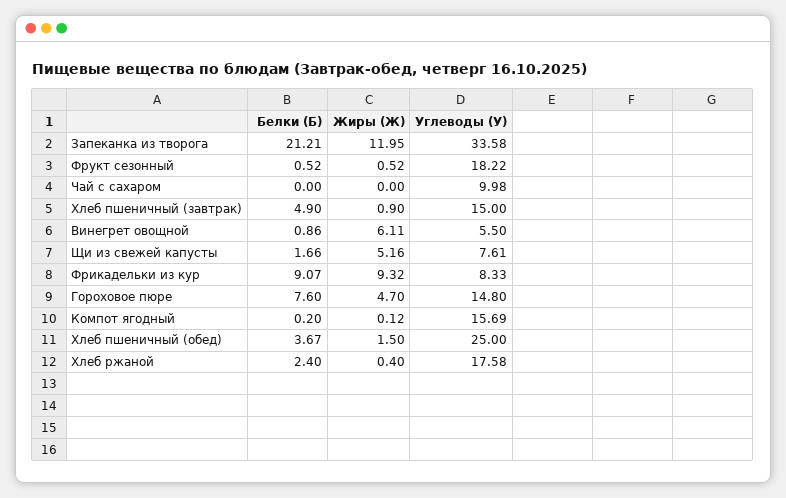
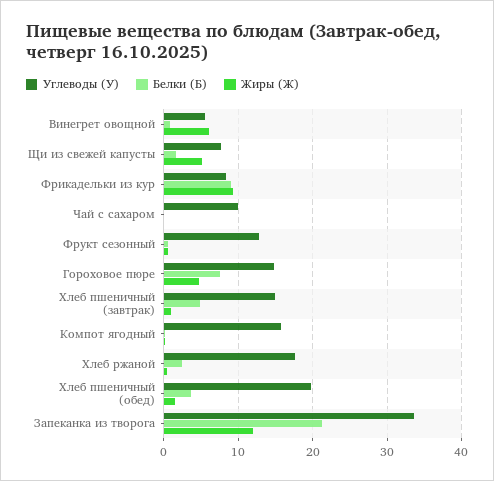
  {
    "Белки (Б)": {
      "Запеканка из творога": 21.21,
      "Фрукт сезонный": 0.52,
      "Чай с сахаром": 0,
      "Хлеб пшеничный (завтрак)": 4.9,
      "Винегрет овощной": 0.86,
      "Щи из свежей капусты": 1.66,
      "Фрикадельки из кур": 9.07,
      "Гороховое пюре": 7.6,
      "Компот ягодный": 0.2,
      "Хлеб пшеничный (обед)": 3.67,
      "Хлеб ржаной": 2.4
    },
    "Жиры (Ж)": {
      "Запеканка из творога": 11.95,
      "Фрукт сезонный": 0.52,
      "Чай с сахаром": 0,
      "Хлеб пшеничный (завтрак)": 0.9,
      "Винегрет овощной": 6.11,
      "Щи из свежей капусты": 5.16,
      "Фрикадельки из кур": 9.32,
      "Гороховое пюре": 4.7,
      "Компот ягодный": 0.12,
      "Хлеб пшеничный (обед)": 1.5,
      "Хлеб ржаной": 0.4
    },
    "Углеводы (У)": {
      "Запеканка из творога": 33.58,
-     "Фрукт сезонный": 18.22,
+     "Фрукт сезонный": 13,
      "Чай с сахаром": 9.98,
      "Хлеб пшеничный (завтрак)": 15,
      "Винегрет овощной": 5.5,
      "Щи из свежей капусты": 7.61,
      "Фрикадельки из кур": 8.33,
      "Гороховое пюре": 14.8,
      "Компот ягодный": 15.69,
-     "Хлеб пшеничный (обед)": 25,
+     "Хлеб пшеничный (обед)": 20,
      "Хлеб ржаной": 17.58
    }
  }

